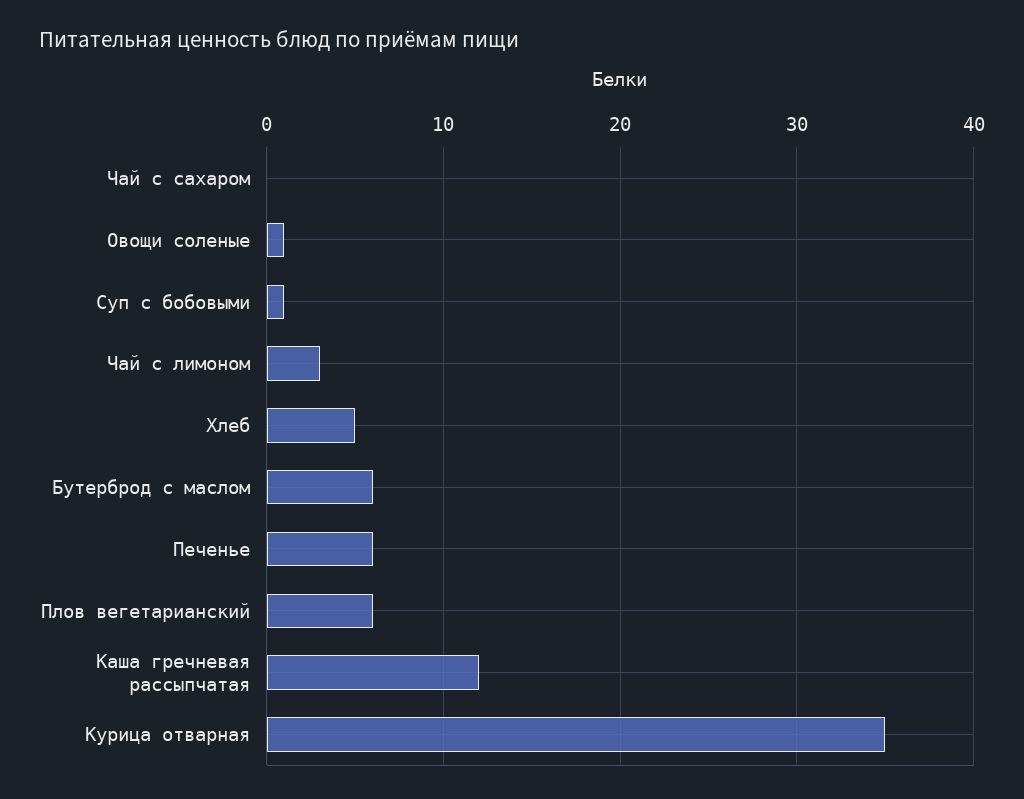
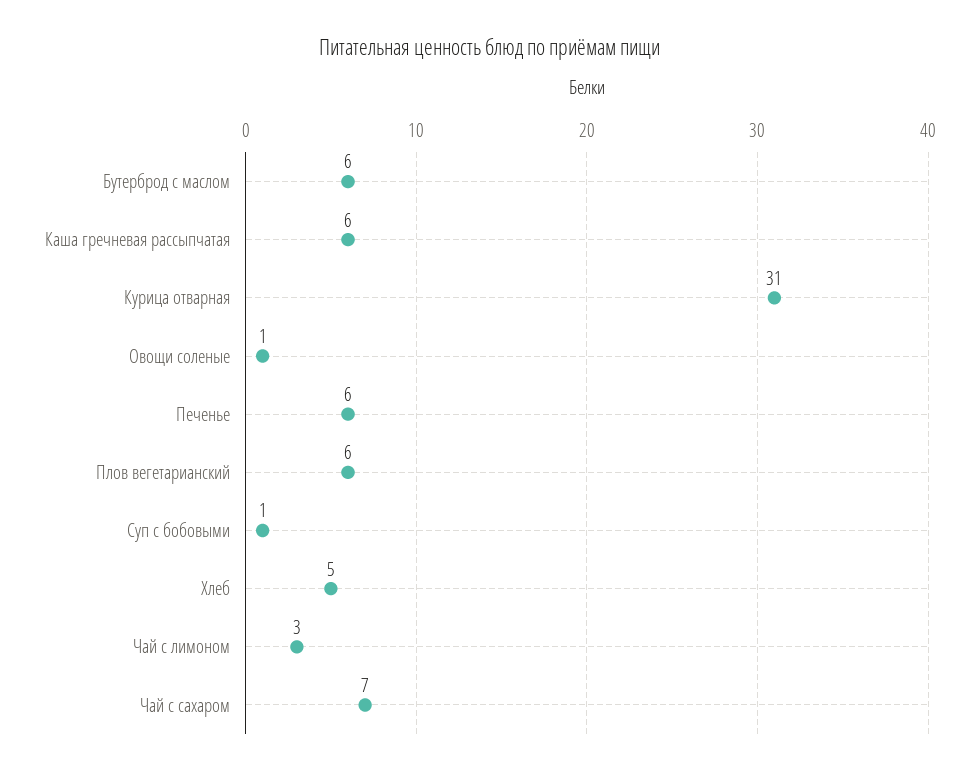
  {
-   "Чай с сахаром": 0,
+   "Чай с сахаром": 7,
    "Овощи соленые": 1,
    "Суп с бобовыми": 1,
    "Чай с лимоном": 3,
    "Хлеб": 5,
    "Бутерброд с маслом": 6,
    "Печенье": 6,
    "Плов вегетарианский": 6,
-   "Каша гречневая рассыпчатая": 12,
+   "Каша гречневая рассыпчатая": 6,
-   "Курица отварная": 35
+   "Курица отварная": 31
  }

